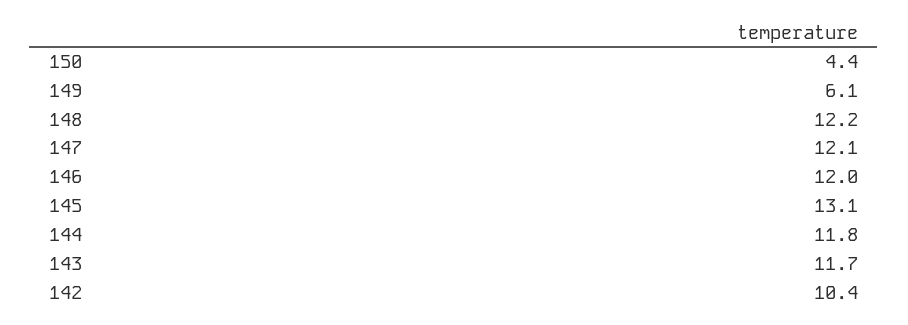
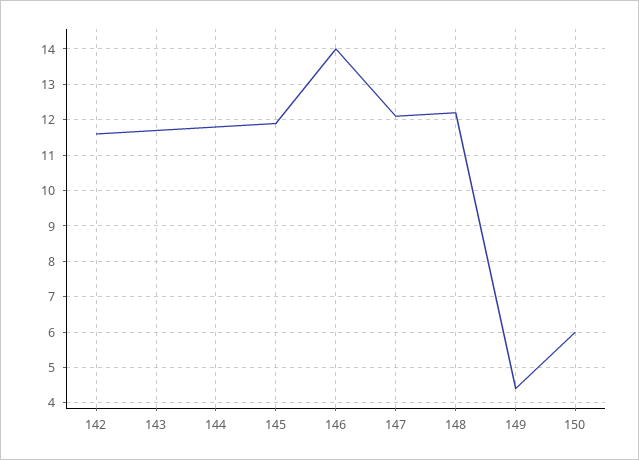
  {
-   "150": 4.4,
+   "150": 6,
-   "149": 6.1,
+   "149": 4.5,
    "148": 12.2,
    "147": 12.1,
-   "146": 12,
+   "146": 14,
-   "145": 13.1,
+   "145": 12,
    "144": 11.8,
    "143": 11.7,
-   "142": 10.4
+   "142": 11.5
  }

